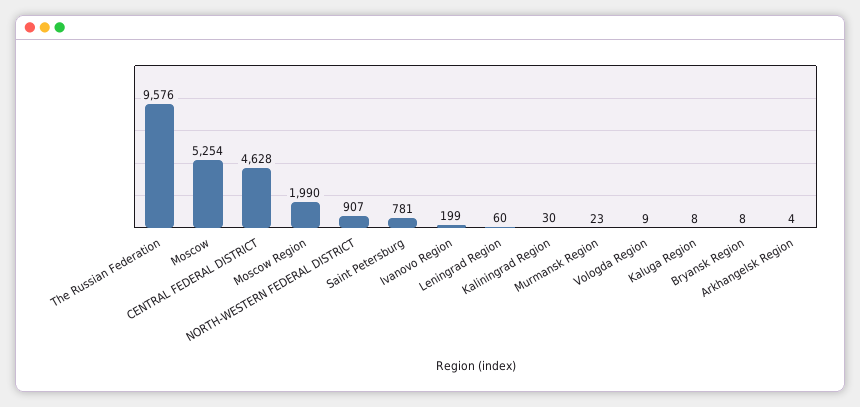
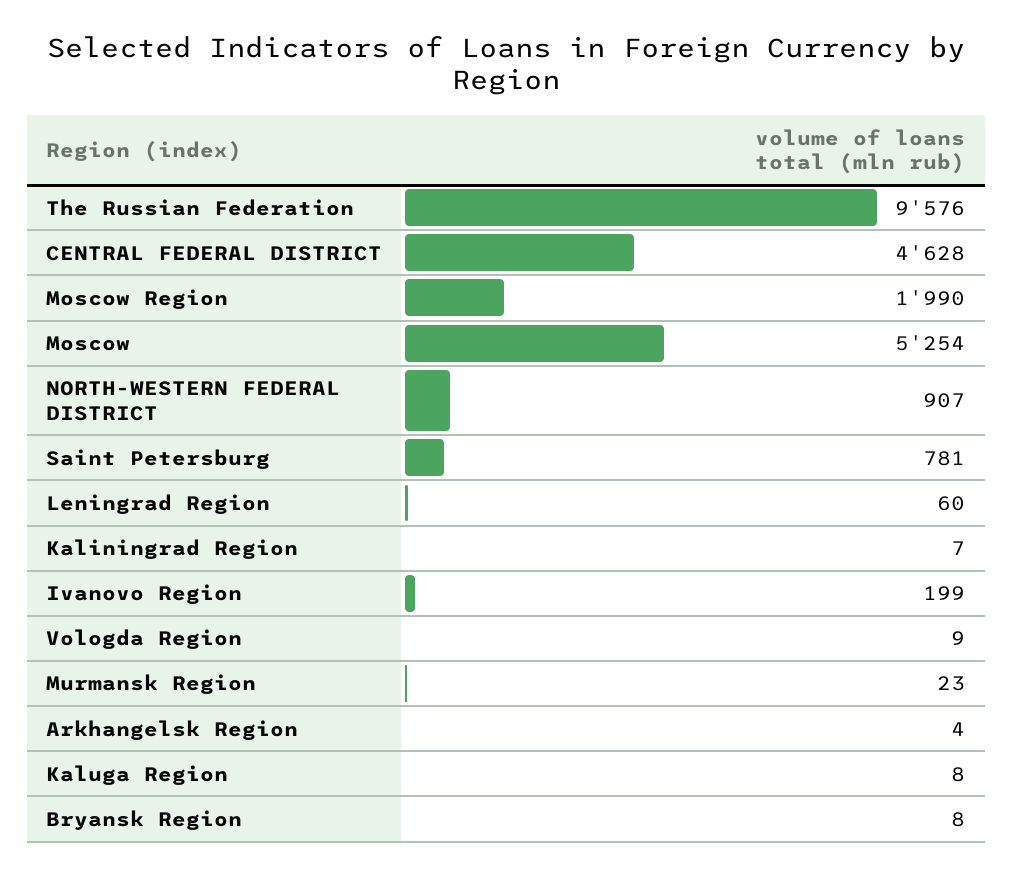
  {
    "The Russian Federation": 9576,
    "Moscow": 5254,
    "CENTRAL FEDERAL DISTRICT": 4628,
    "Moscow Region": 1990,
    "NORTH-WESTERN FEDERAL DISTRICT": 907,
    "Saint Petersburg": 781,
    "Ivanovo Region": 199,
    "Leningrad Region": 60,
-   "Kaliningrad Region": 30,
+   "Kaliningrad Region": 7,
    "Murmansk Region": 23,
    "Vologda Region": 9,
    "Kaluga Region": 8,
    "Bryansk Region": 8,
    "Arkhangelsk Region": 4
  }

